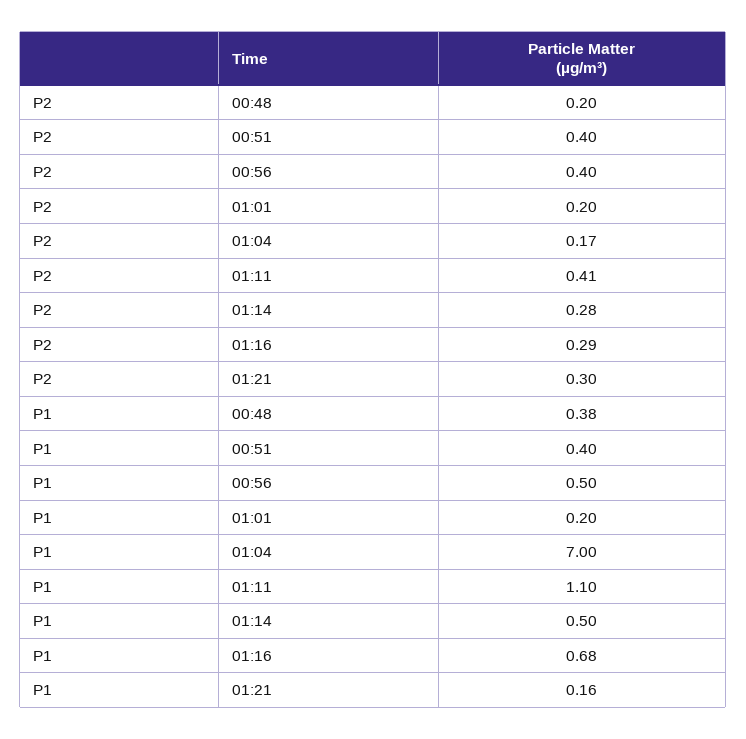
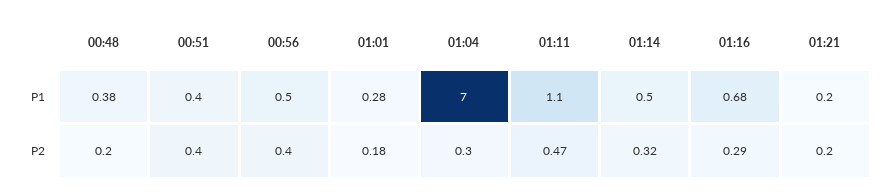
  {
    "P2": {
      "00:48": 0.2,
      "00:51": 0.4,
      "00:56": 0.4,
-     "01:01": 0.2,
+     "01:01": 0.18,
-     "01:04": 0.17,
+     "01:04": 0.3,
-     "01:11": 0.41,
+     "01:11": 0.47,
-     "01:14": 0.28,
+     "01:14": 0.32,
      "01:16": 0.29,
-     "01:21": 0.3
+     "01:21": 0.2
    },
    "P1": {
      "00:48": 0.38,
      "00:51": 0.4,
      "00:56": 0.5,
-     "01:01": 0.2,
+     "01:01": 0.28,
      "01:04": 7,
      "01:11": 1.1,
      "01:14": 0.5,
      "01:16": 0.68,
-     "01:21": 0.16
+     "01:21": 0.2
    }
  }

